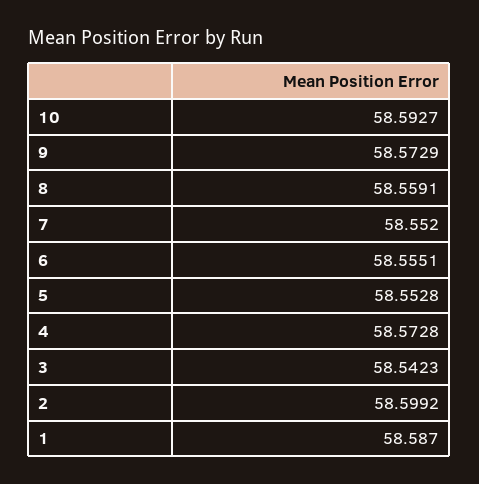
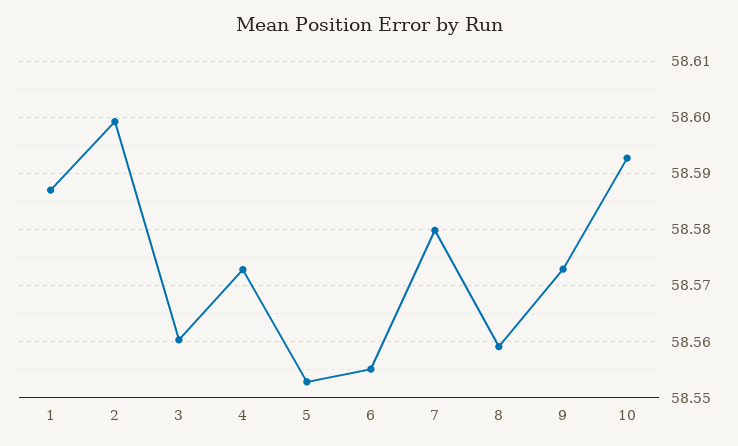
  {
    "10": 58.5927,
    "9": 58.5729,
    "8": 58.5591,
-   "7": 58.552,
+   "7": 58.58,
    "6": 58.5551,
    "5": 58.5528,
    "4": 58.5728,
-   "3": 58.5423,
+   "3": 58.56,
    "2": 58.5992,
    "1": 58.587
  }

